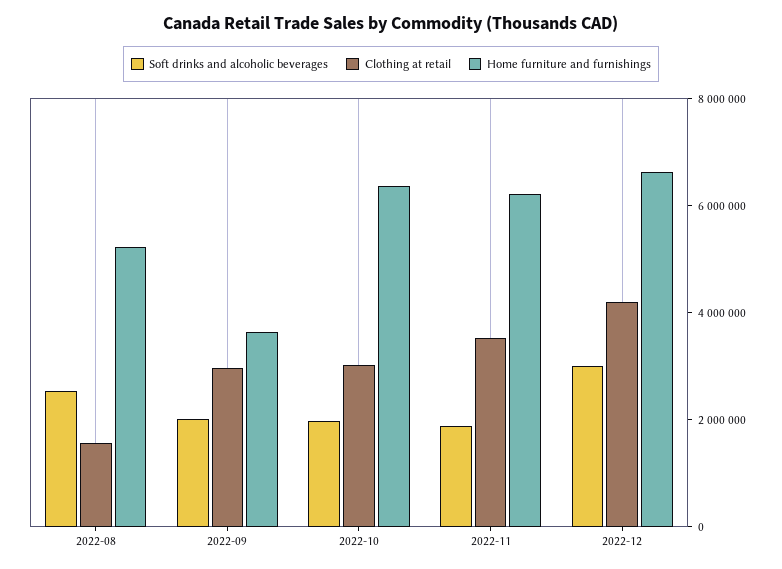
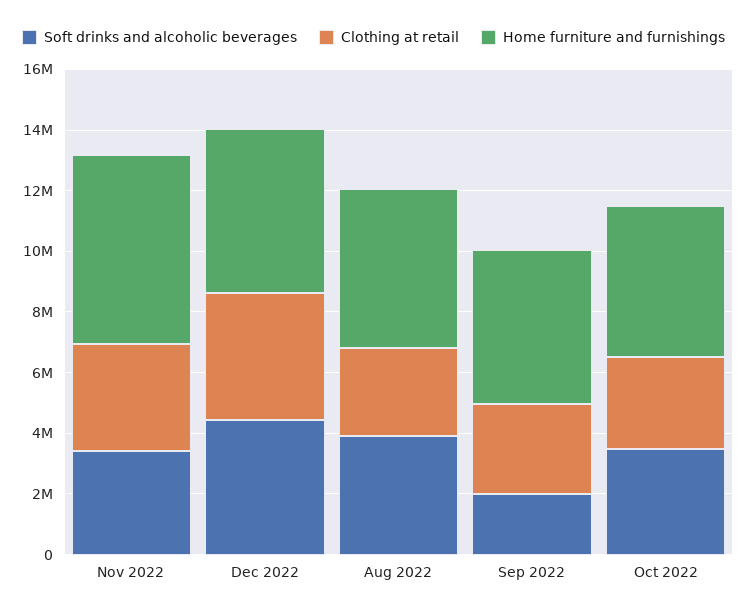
  {
    "Soft drinks and alcoholic beverages": {
-     "2022-08": 2500000,
+     "2022-08": 4000000,
      "2022-09": 2000000,
-     "2022-10": 2000000,
+     "2022-10": 3500000,
-     "2022-11": 2000000,
+     "2022-11": 3500000,
-     "2022-12": 3000000
+     "2022-12": 4500000
    },
    "Clothing at retail": {
-     "2022-08": 1500000,
+     "2022-08": 3000000,
      "2022-09": 3000000,
      "2022-10": 3000000,
      "2022-11": 3500000,
      "2022-12": 4000000
    },
    "Home furniture and furnishings": {
      "2022-08": 5000000,
-     "2022-09": 3500000,
+     "2022-09": 5000000,
-     "2022-10": 6500000,
+     "2022-10": 5000000,
      "2022-11": 6000000,
-     "2022-12": 6500000
+     "2022-12": 5500000
    }
  }

